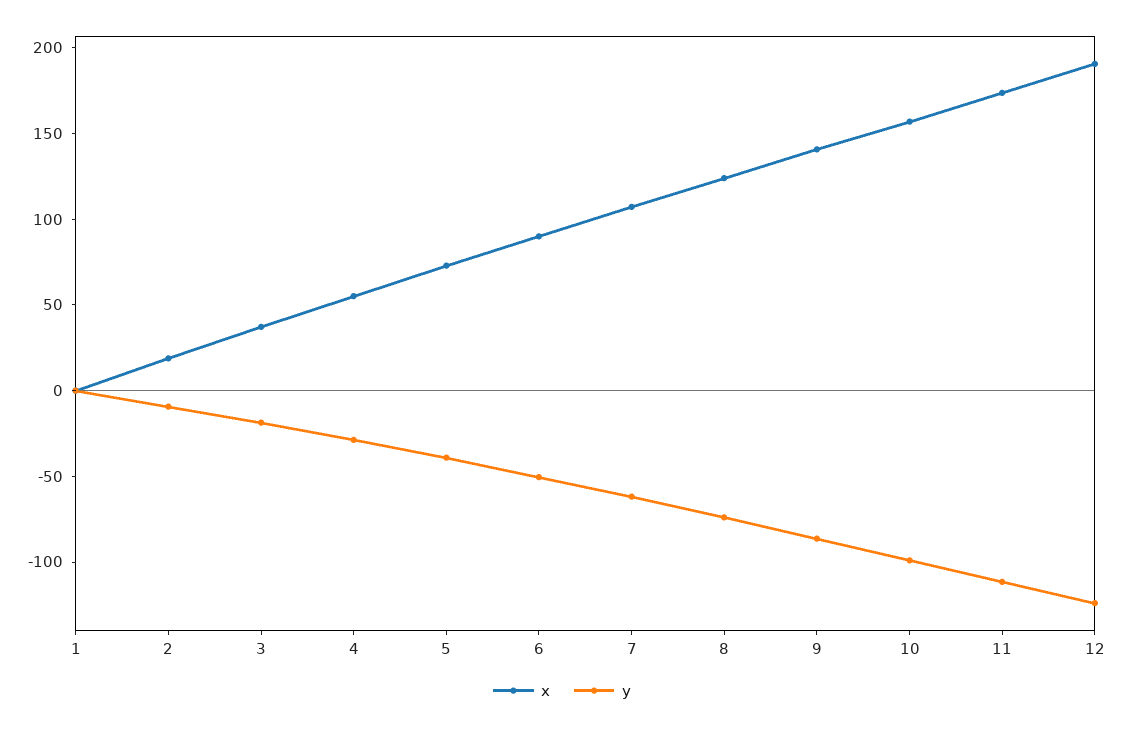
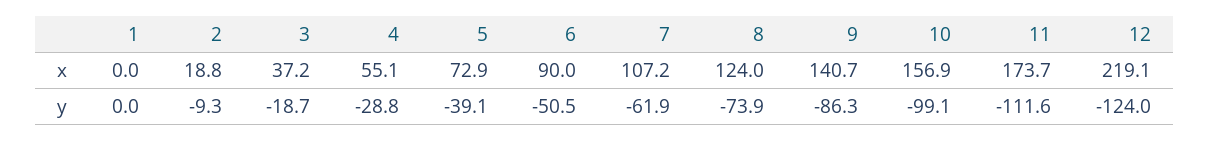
  {
    "x": {
      "1": 0,
      "2": 18.8,
      "3": 37.2,
      "4": 55.1,
      "5": 72.9,
      "6": 90,
      "7": 107.2,
      "8": 124,
      "9": 140.7,
      "10": 156.9,
      "11": 173.7,
-     "12": 190
+     "12": 219.1
    },
    "y": {
      "1": 0,
      "2": -9.3,
      "3": -18.7,
      "4": -28.8,
      "5": -39.1,
      "6": -50.5,
      "7": -61.9,
      "8": -73.9,
      "9": -86.3,
      "10": -99.1,
      "11": -111.6,
      "12": -124
    }
  }

